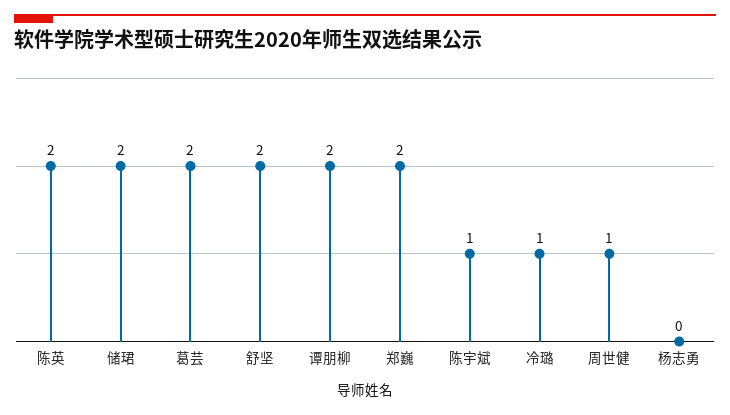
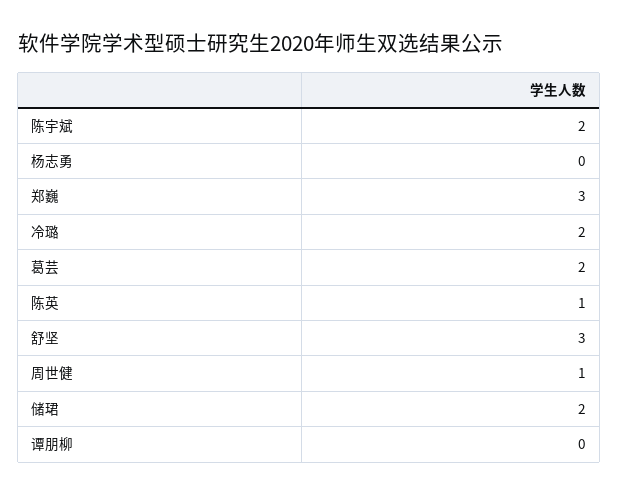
  {
-   "陈英": 2,
+   "陈英": 1,
    "储珺": 2,
    "葛芸": 2,
-   "舒坚": 2,
+   "舒坚": 3,
-   "谭朋柳": 2,
+   "谭朋柳": 0,
-   "郑巍": 2,
+   "郑巍": 3,
-   "陈宇斌": 1,
+   "陈宇斌": 2,
-   "冷璐": 1,
+   "冷璐": 2,
    "周世健": 1,
    "杨志勇": 0
  }

